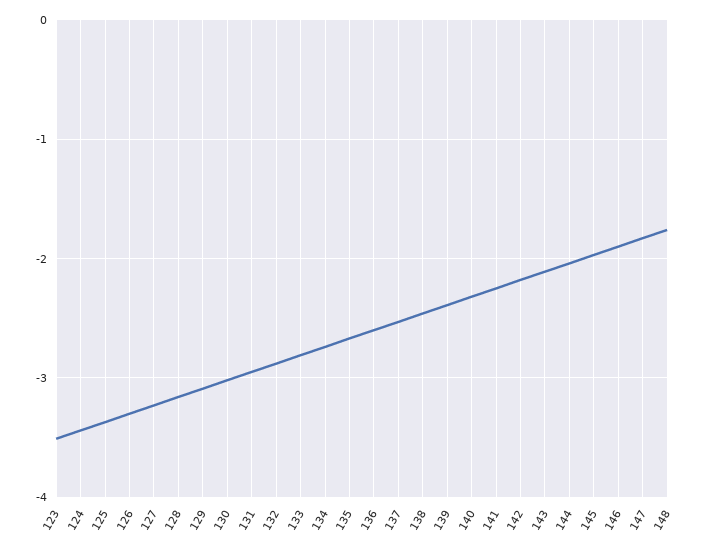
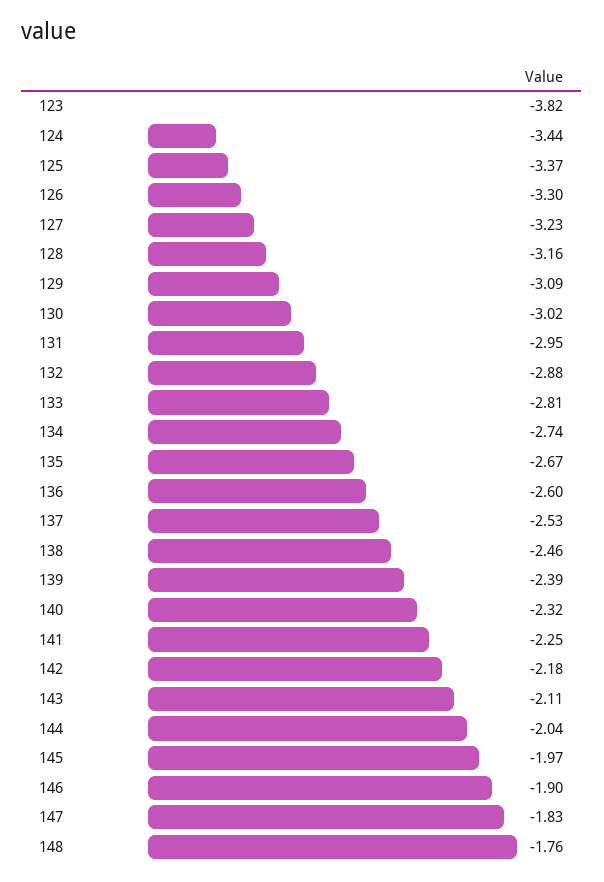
  {
-   "123": -3.5,
+   "123": -3.82,
    "124": -3.44,
    "125": -3.37,
    "126": -3.3,
    "127": -3.23,
    "128": -3.16,
    "129": -3.09,
    "130": -3.02,
    "131": -2.95,
    "132": -2.88,
    "133": -2.81,
    "134": -2.74,
    "135": -2.67,
    "136": -2.6,
    "137": -2.53,
    "138": -2.46,
    "139": -2.39,
    "140": -2.32,
    "141": -2.25,
    "142": -2.18,
    "143": -2.11,
    "144": -2.04,
    "145": -1.97,
    "146": -1.9,
    "147": -1.83,
    "148": -1.76
  }

